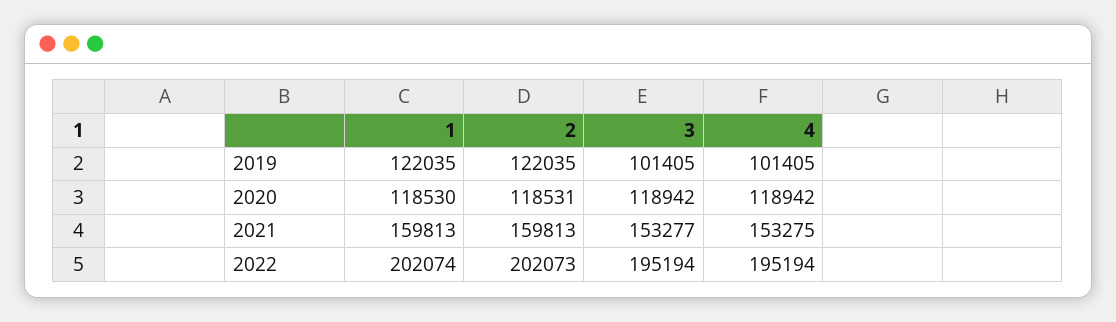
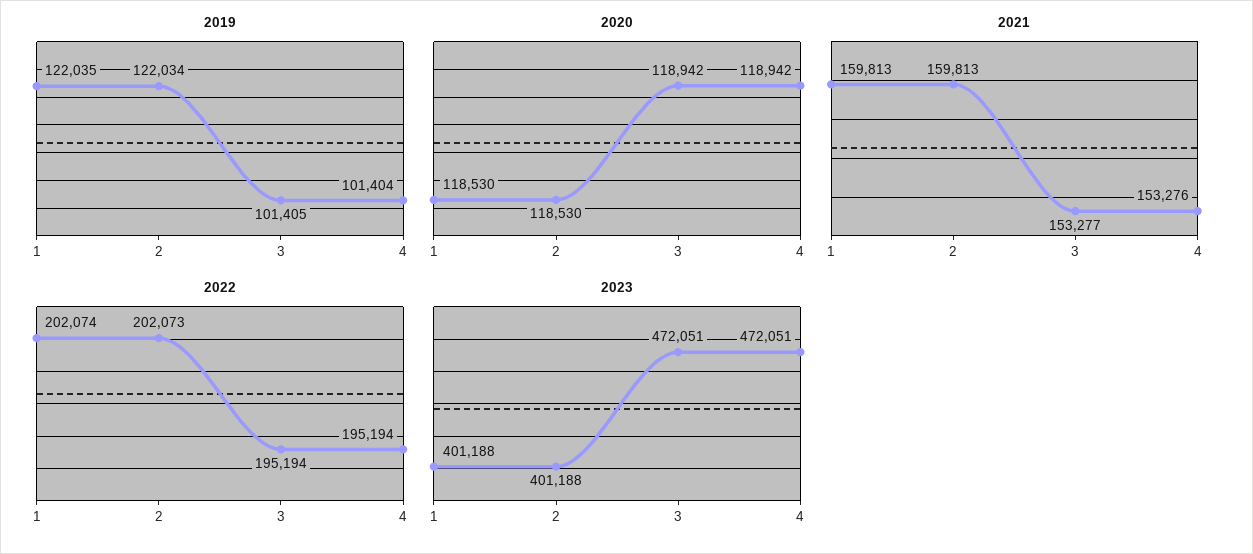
  {
    "2019": {
      "1": 122035,
-     "2": 122035,
+     "2": 122034,
      "3": 101405,
-     "4": 101405
+     "4": 101404
    },
    "2020": {
      "1": 118530,
-     "2": 118531,
+     "2": 118530,
      "3": 118942,
      "4": 118942
    },
    "2021": {
      "1": 159813,
      "2": 159813,
      "3": 153277,
-     "4": 153275
+     "4": 153276
    },
    "2022": {
      "1": 202074,
      "2": 202073,
      "3": 195194,
      "4": 195194
-   }
+   },
+   "2023": {
+     "1": 401188,
+     "2": 401188,
+     "3": 472051,
+     "4": 472051
+   }
  }

